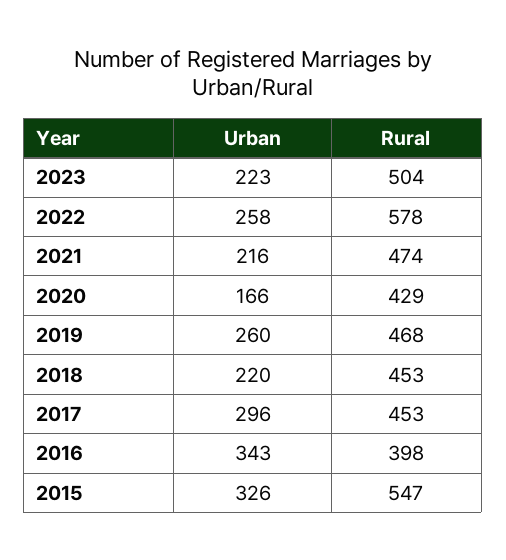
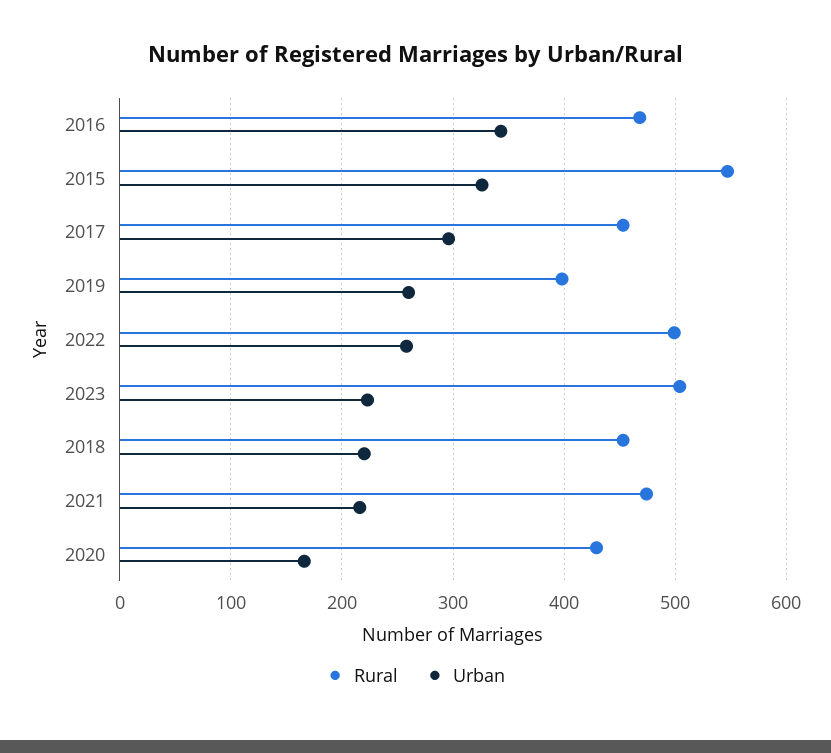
  {
    "Urban": {
      "2023": 223,
      "2022": 258,
      "2021": 216,
      "2020": 166,
      "2019": 260,
      "2018": 220,
      "2017": 296,
      "2016": 343,
      "2015": 326
    },
    "Rural": {
      "2023": 504,
-     "2022": 578,
+     "2022": 500,
      "2021": 474,
      "2020": 429,
-     "2019": 468,
+     "2019": 400,
      "2018": 453,
      "2017": 453,
-     "2016": 398,
+     "2016": 470,
      "2015": 547
    }
  }

